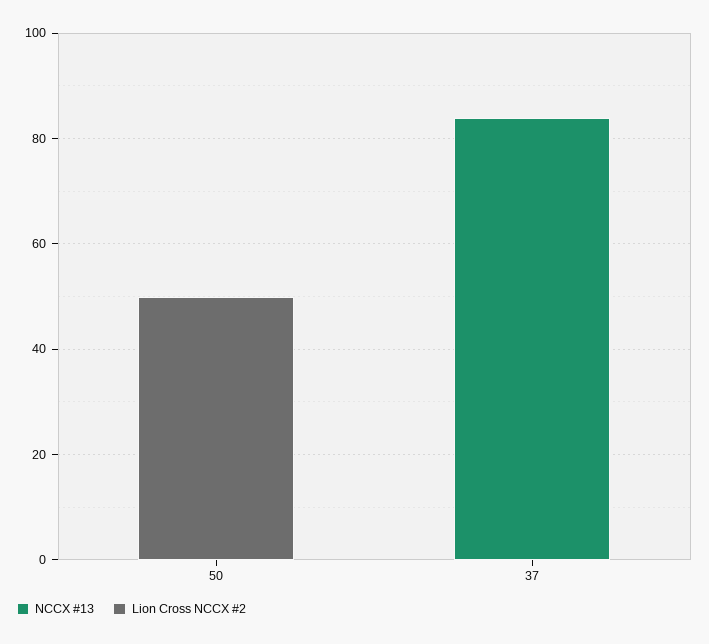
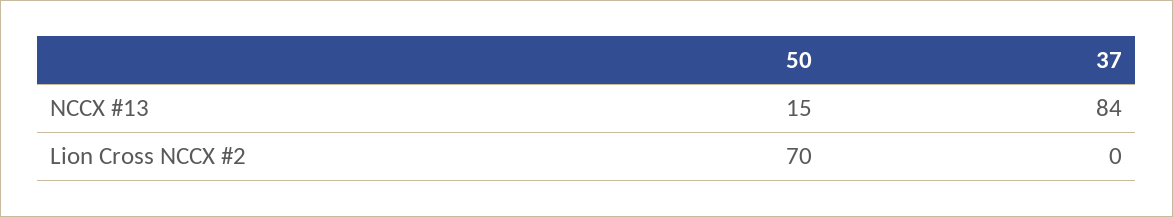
  {
    "NCCX #13": {
-     "50": 0,
+     "50": 15,
      "37": 84
    },
    "Lion Cross NCCX #2": {
-     "50": 50,
+     "50": 70,
      "37": 0
    }
  }

